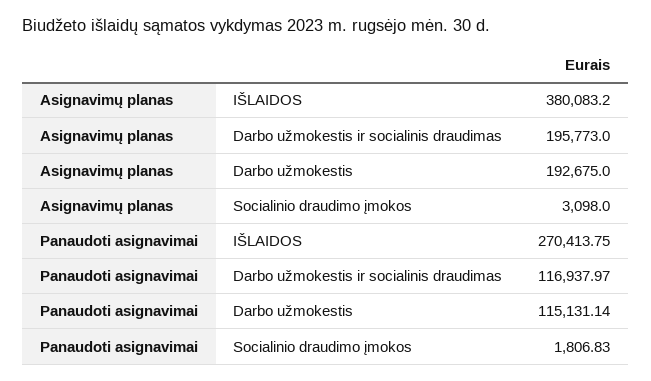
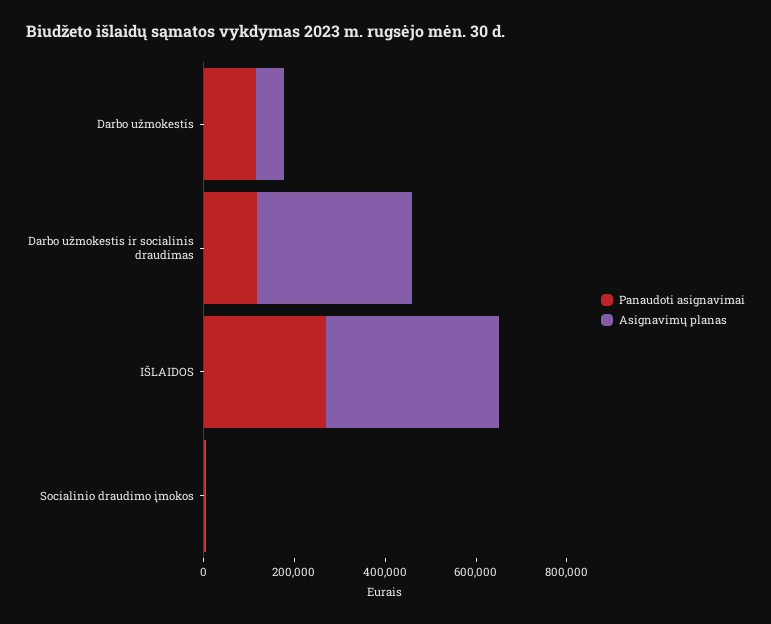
  {
    "Asignavimų planas": {
      "IŠLAIDOS": 380083.2,
-     "Darbo užmokestis ir socialinis draudimas": 195773,
+     "Darbo užmokestis ir socialinis draudimas": 350000,
-     "Darbo užmokestis": 192675,
+     "Darbo užmokestis": 50000,
      "Socialinio draudimo įmokos": 3098
    },
    "Panaudoti asignavimai": {
      "IŠLAIDOS": 270413.75,
      "Darbo užmokestis ir socialinis draudimas": 116937.97,
      "Darbo užmokestis": 115131.14,
      "Socialinio draudimo įmokos": 1806.83
    }
  }

